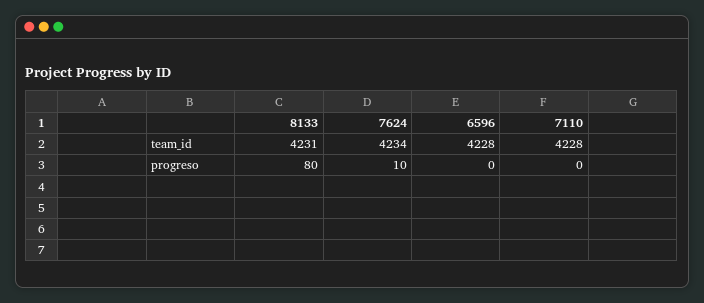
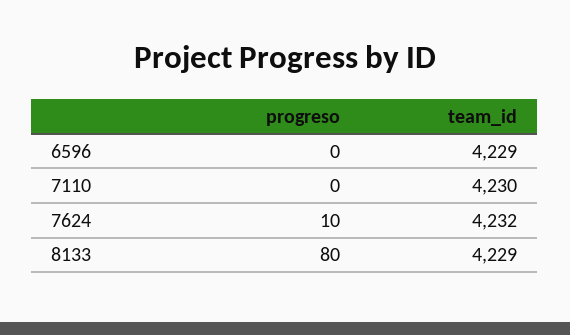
  {
    "8133": {
-     "team_id": 4231,
+     "team_id": 4229,
      "progreso": 80
    },
    "7624": {
-     "team_id": 4234,
+     "team_id": 4232,
      "progreso": 10
    },
    "6596": {
-     "team_id": 4228,
+     "team_id": 4229,
      "progreso": 0
    },
    "7110": {
-     "team_id": 4228,
+     "team_id": 4230,
      "progreso": 0
    }
  }

